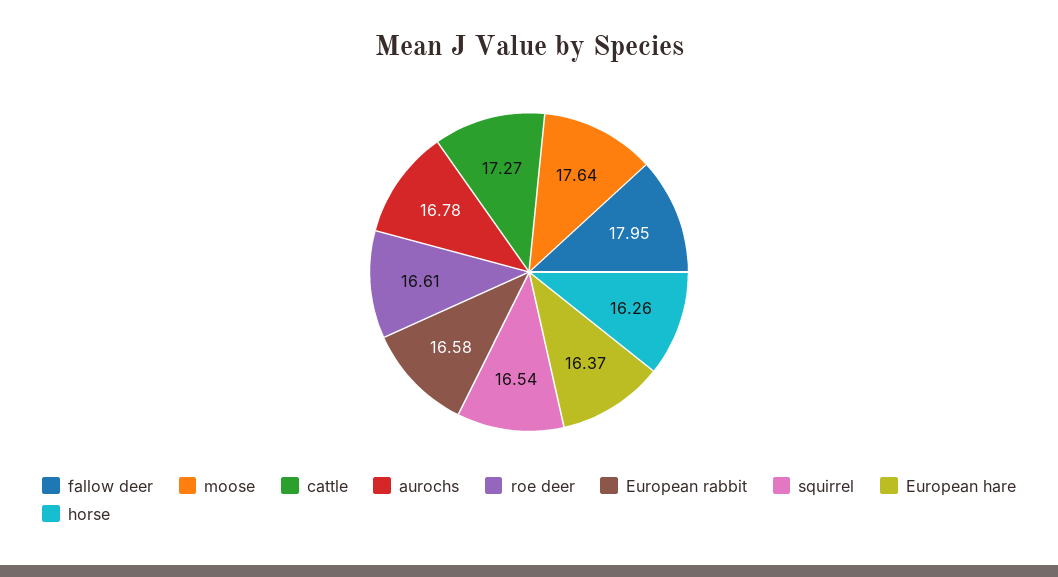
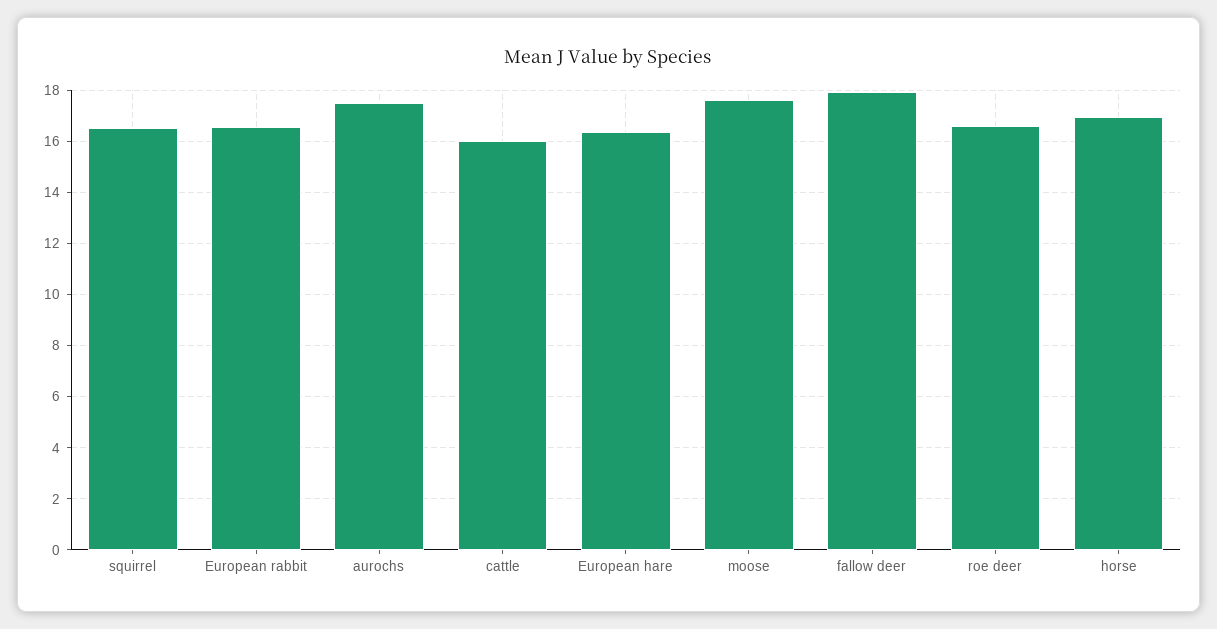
  {
    "fallow deer": 17.95,
    "moose": 17.64,
-   "cattle": 17.27,
+   "cattle": 16,
-   "aurochs": 16.78,
+   "aurochs": 17.5,
    "roe deer": 16.61,
    "European rabbit": 16.58,
    "squirrel": 16.54,
    "European hare": 16.37,
-   "horse": 16.26
+   "horse": 17
  }

